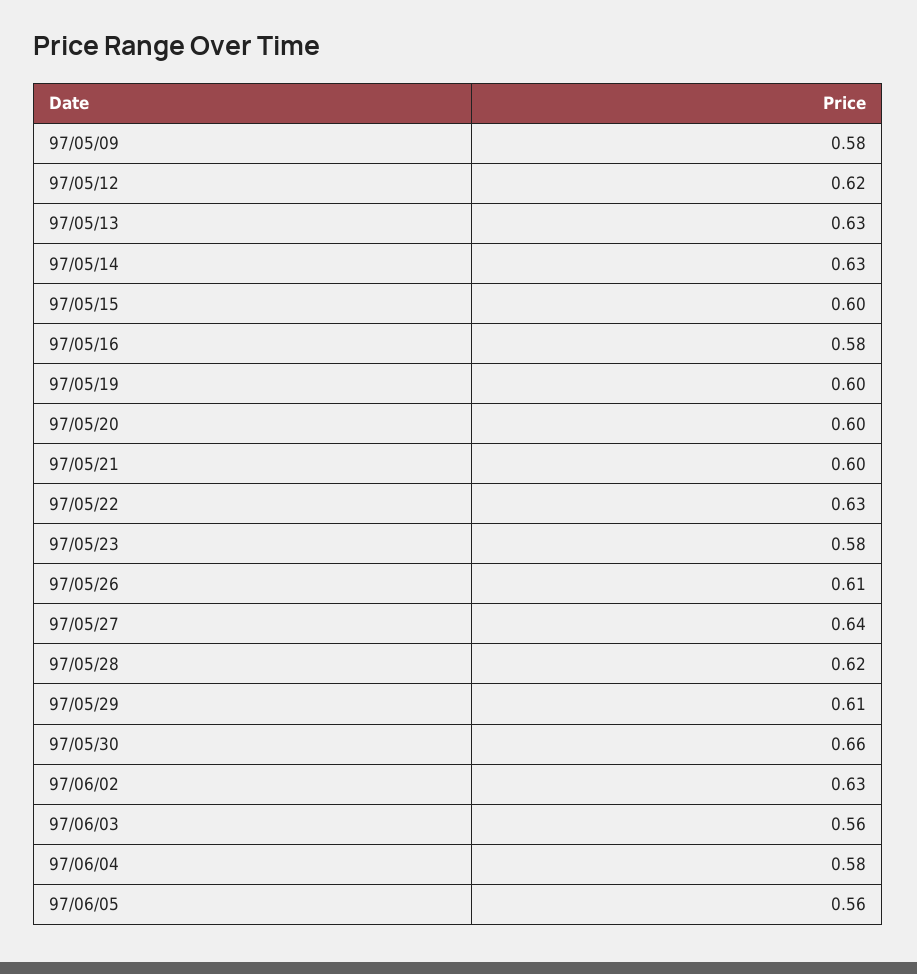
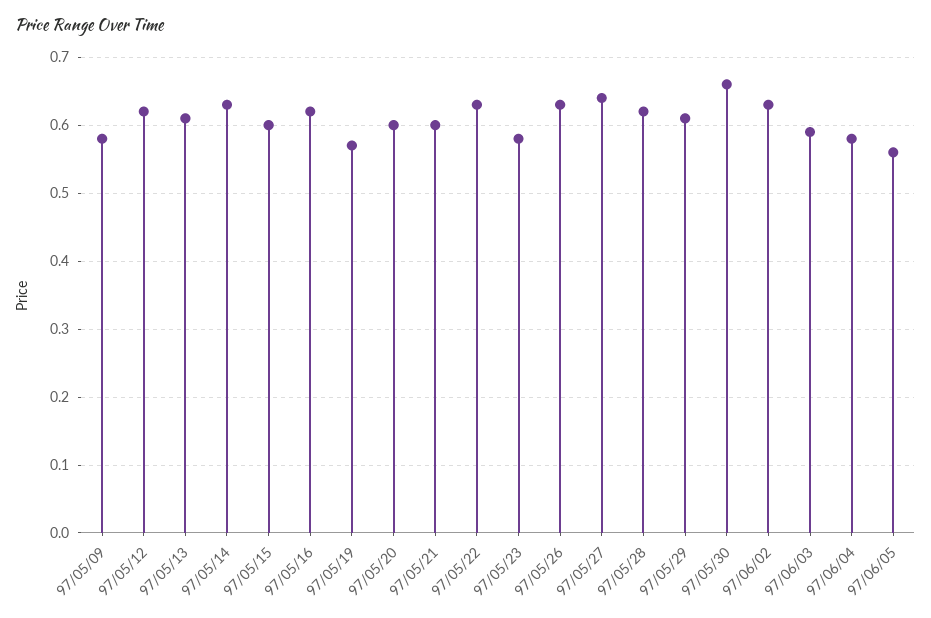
  {
    "97/05/09": 0.58,
    "97/05/12": 0.62,
-   "97/05/13": 0.63,
+   "97/05/13": 0.61,
    "97/05/14": 0.63,
    "97/05/15": 0.6,
-   "97/05/16": 0.58,
+   "97/05/16": 0.62,
-   "97/05/19": 0.6,
+   "97/05/19": 0.57,
    "97/05/20": 0.6,
    "97/05/21": 0.6,
    "97/05/22": 0.63,
    "97/05/23": 0.58,
-   "97/05/26": 0.61,
+   "97/05/26": 0.63,
    "97/05/27": 0.64,
    "97/05/28": 0.62,
    "97/05/29": 0.61,
    "97/05/30": 0.66,
    "97/06/02": 0.63,
-   "97/06/03": 0.56,
+   "97/06/03": 0.59,
    "97/06/04": 0.58,
    "97/06/05": 0.56
  }

